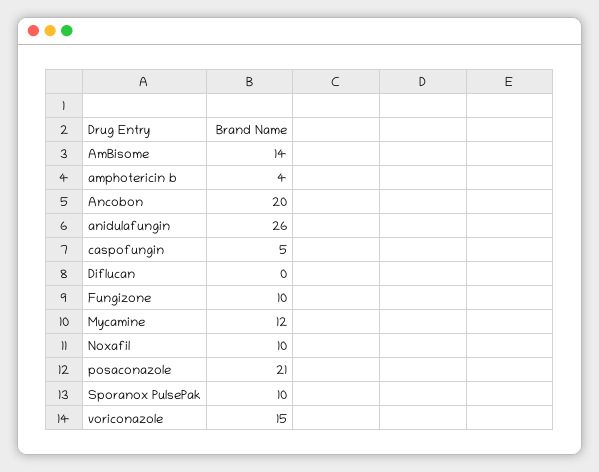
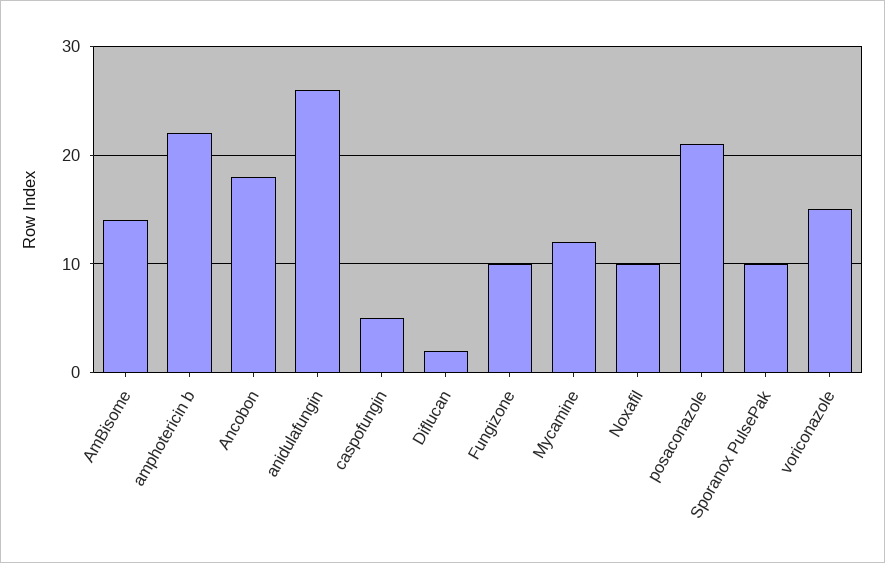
  {
    "AmBisome": 14,
-   "amphotericin b": 4,
+   "amphotericin b": 22,
-   "Ancobon": 20,
+   "Ancobon": 18,
    "anidulafungin": 26,
    "caspofungin": 5,
-   "Diflucan": 0,
+   "Diflucan": 2,
    "Fungizone": 10,
    "Mycamine": 12,
    "Noxafil": 10,
    "posaconazole": 21,
    "Sporanox PulsePak": 10,
    "voriconazole": 15
  }

